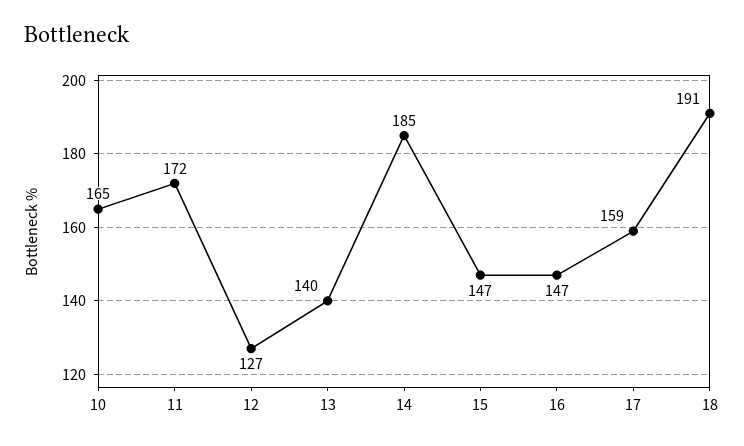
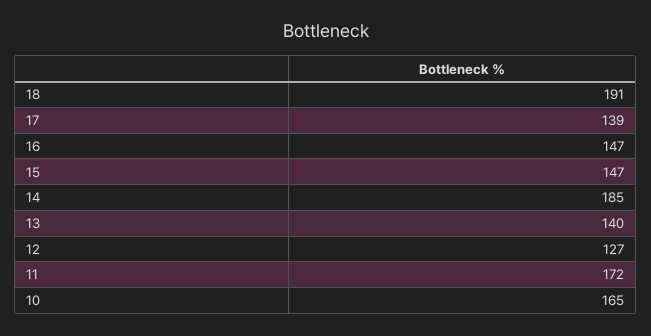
  {
    "10": 165,
    "11": 172,
    "12": 127,
    "13": 140,
    "14": 185,
    "15": 147,
    "16": 147,
-   "17": 159,
+   "17": 139,
    "18": 191
  }

